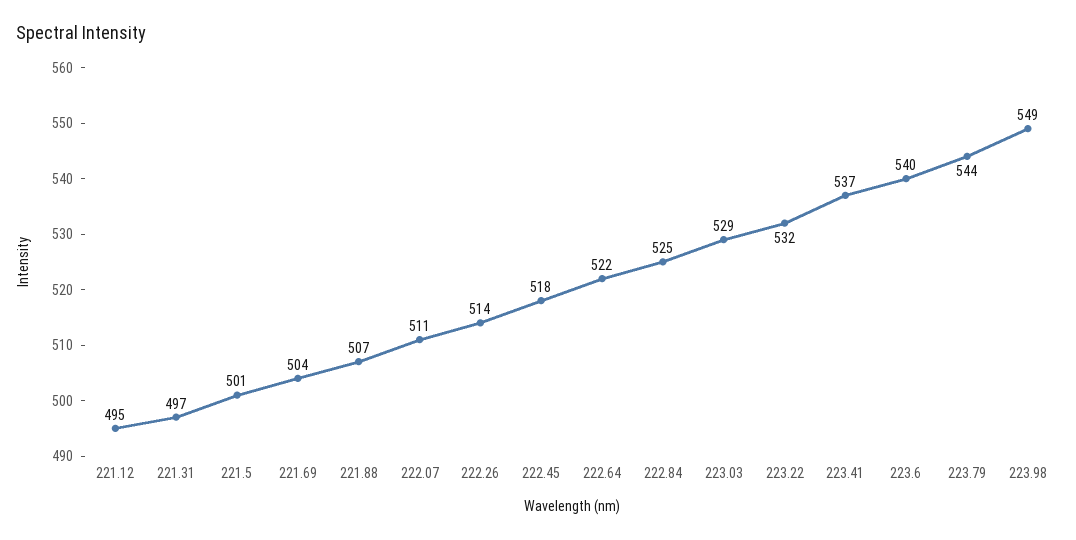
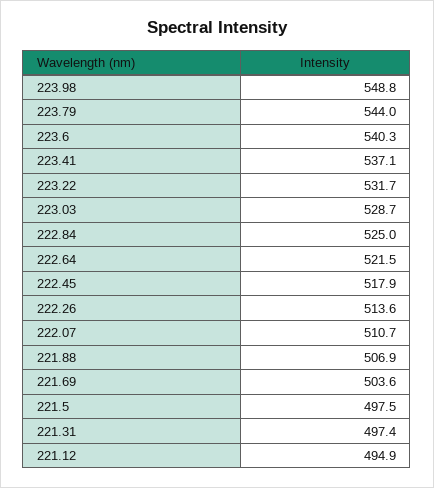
  {
    "221.12": 494.9,
    "221.31": 497.4,
-   "221.5": 501,
+   "221.5": 497.5,
    "221.69": 503.6,
    "221.88": 506.9,
    "222.07": 510.7,
    "222.26": 513.6,
    "222.45": 517.9,
    "222.64": 521.5,
    "222.84": 525,
    "223.03": 528.7,
    "223.22": 531.7,
    "223.41": 537.1,
    "223.6": 540.3,
    "223.79": 544,
    "223.98": 548.8
  }

